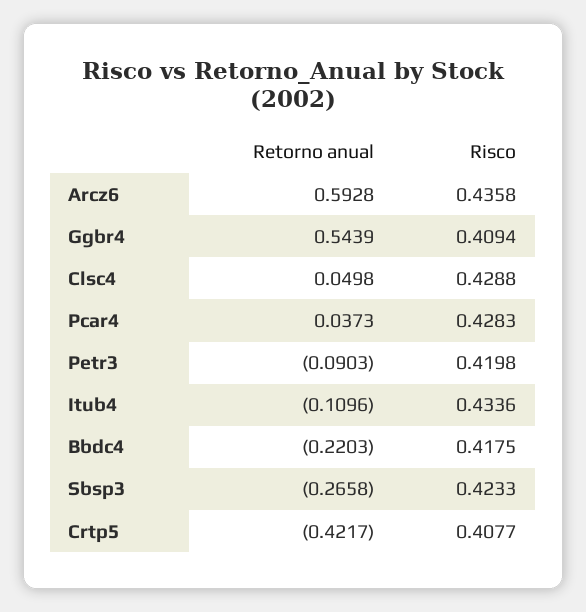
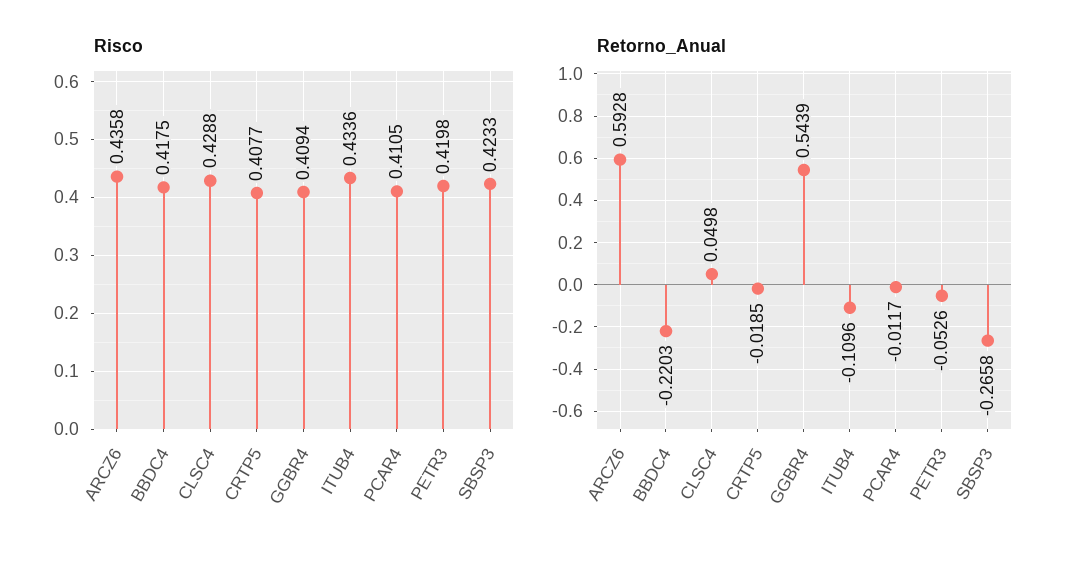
  {
    "Retorno anual": {
      "Arcz6": 0.5928,
      "Ggbr4": 0.5439,
      "Clsc4": 0.0498,
-     "Pcar4": 0.0373,
+     "Pcar4": -0.0117,
-     "Petr3": -0.0903,
+     "Petr3": -0.0526,
      "Itub4": -0.1096,
      "Bbdc4": -0.2203,
      "Sbsp3": -0.2658,
-     "Crtp5": -0.4217
+     "Crtp5": -0.0185
    },
    "Risco": {
      "Arcz6": 0.4358,
      "Ggbr4": 0.4094,
      "Clsc4": 0.4288,
-     "Pcar4": 0.4283,
+     "Pcar4": 0.4105,
      "Petr3": 0.4198,
      "Itub4": 0.4336,
      "Bbdc4": 0.4175,
      "Sbsp3": 0.4233,
      "Crtp5": 0.4077
    }
  }

